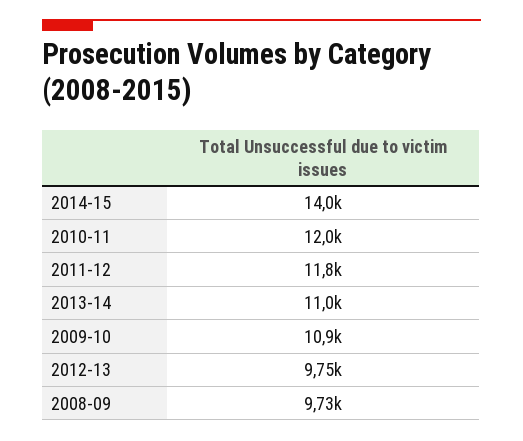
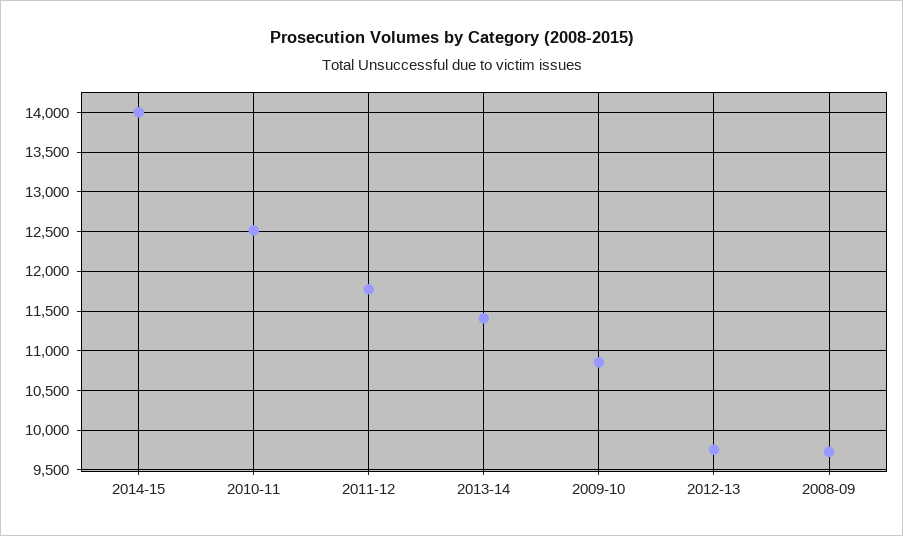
  {
    "2014-15": 14000,
-   "2010-11": 12000,
+   "2010-11": 12500,
    "2011-12": 11800,
-   "2013-14": 11000,
+   "2013-14": 11400,
    "2009-10": 10900,
    "2012-13": 9750,
    "2008-09": 9730
  }

